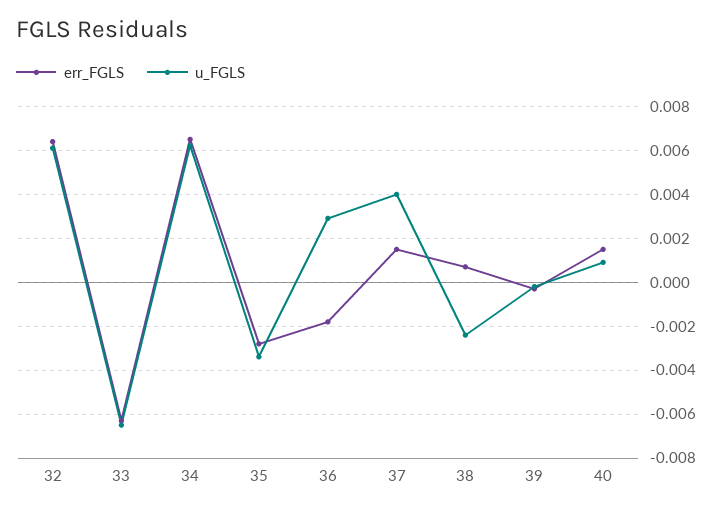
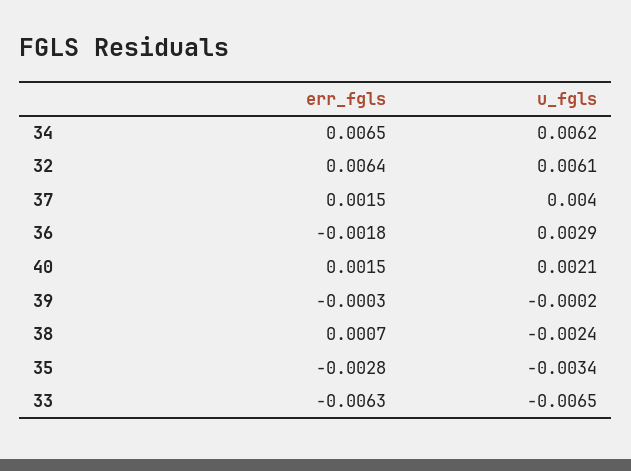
  {
    "err_FGLS": {
      "32": 0.0064,
      "33": -0.0063,
      "34": 0.0065,
      "35": -0.0028,
      "36": -0.0018,
      "37": 0.0015,
      "38": 0.0007,
      "39": -0.0003,
      "40": 0.0015
    },
    "u_FGLS": {
      "32": 0.0061,
      "33": -0.0065,
      "34": 0.0062,
      "35": -0.0034,
      "36": 0.0029,
      "37": 0.004,
      "38": -0.0024,
      "39": -0.0002,
-     "40": 0.001
+     "40": 0.0021
    }
  }

